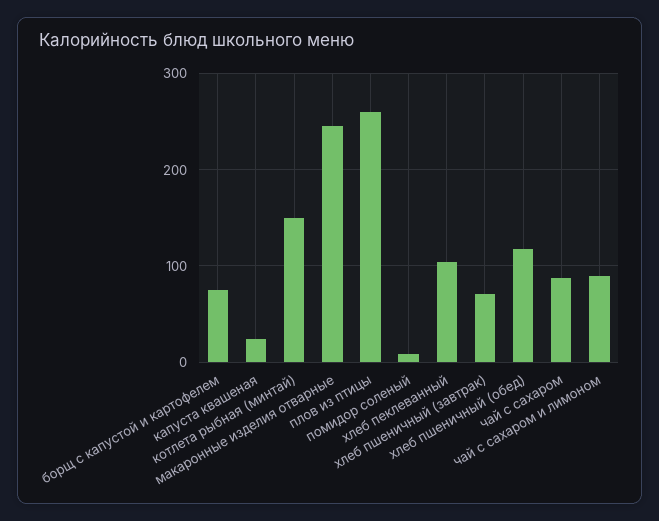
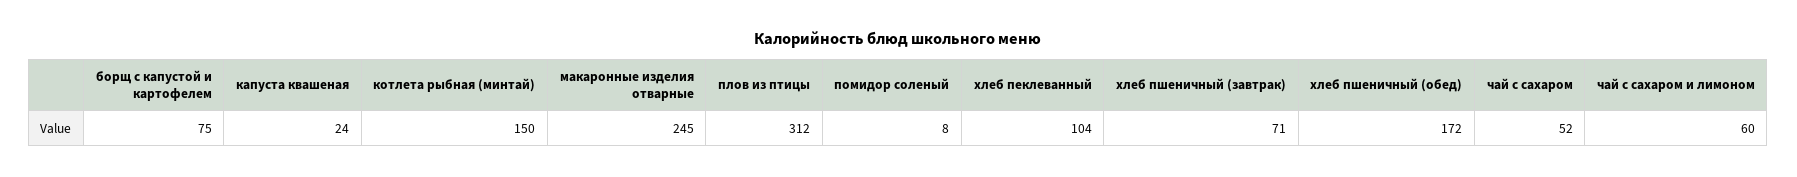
  {
    "борщ с капустой и картофелем": 75,
    "капуста квашеная": 24,
    "котлета рыбная (минтай)": 150,
    "макаронные изделия отварные": 245,
-   "плов из птицы": 260,
+   "плов из птицы": 312,
    "помидор соленый": 8,
    "хлеб пеклеванный": 104,
    "хлеб пшеничный (завтрак)": 71,
-   "хлеб пшеничный (обед)": 120,
+   "хлеб пшеничный (обед)": 172,
-   "чай с сахаром": 90,
+   "чай с сахаром": 52,
-   "чай с сахаром и лимоном": 90
+   "чай с сахаром и лимоном": 60
  }

